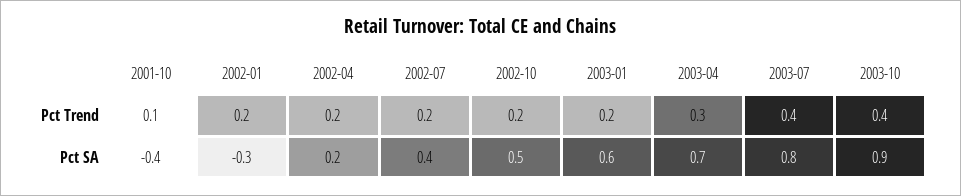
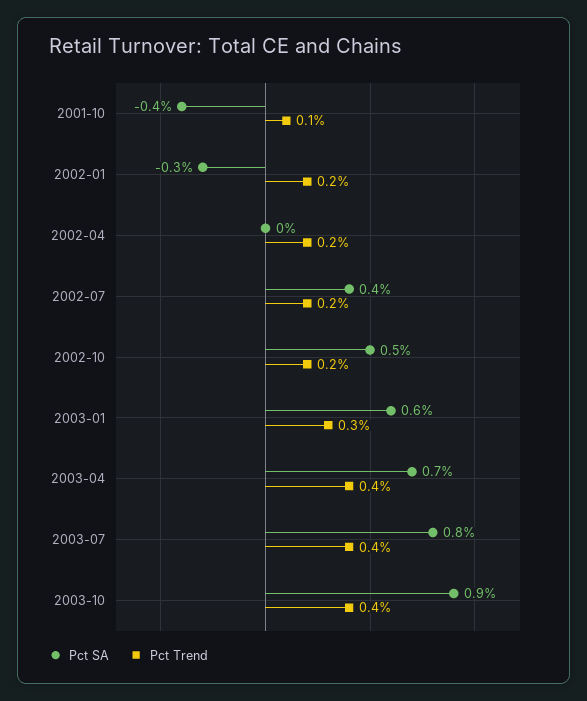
  {
    "Pct Trend": {
      "2001-10": 0.1,
      "2002-01": 0.2,
      "2002-04": 0.2,
      "2002-07": 0.2,
      "2002-10": 0.2,
-     "2003-01": 0.2,
+     "2003-01": 0.3,
-     "2003-04": 0.3,
+     "2003-04": 0.4,
      "2003-07": 0.4,
      "2003-10": 0.4
    },
    "Pct SA": {
      "2001-10": -0.4,
      "2002-01": -0.3,
-     "2002-04": 0.2,
+     "2002-04": 0,
      "2002-07": 0.4,
      "2002-10": 0.5,
      "2003-01": 0.6,
      "2003-04": 0.7,
      "2003-07": 0.8,
      "2003-10": 0.9
    }
  }

